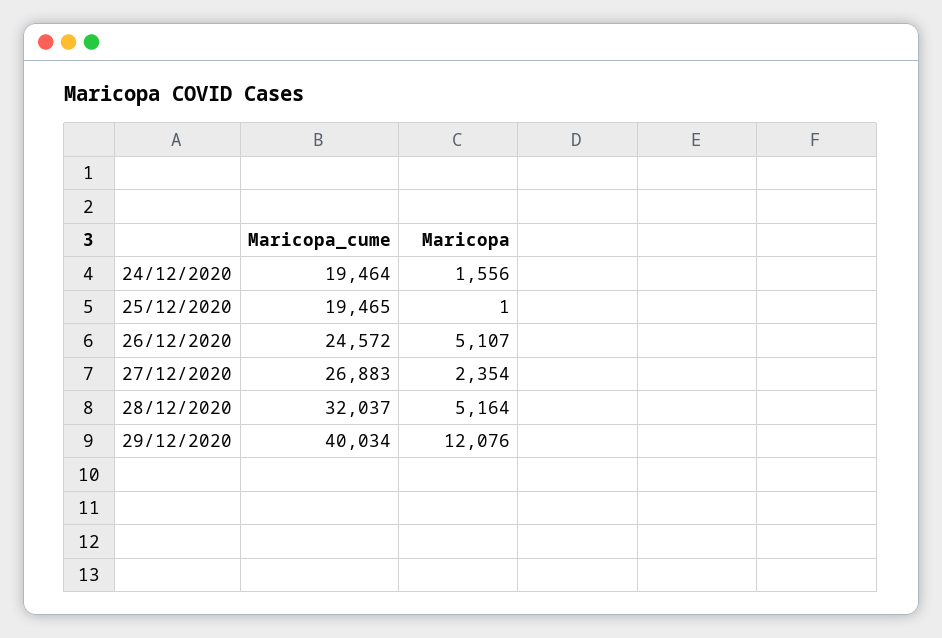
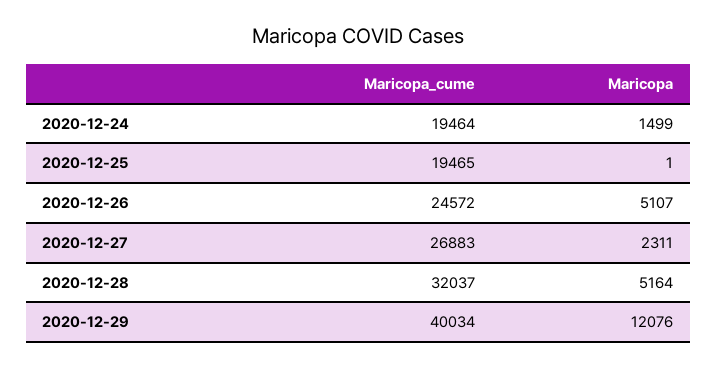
  {
    "Maricopa_cume": {
      "24/12/2020": 19464,
      "25/12/2020": 19465,
      "26/12/2020": 24572,
      "27/12/2020": 26883,
      "28/12/2020": 32037,
      "29/12/2020": 40034
    },
    "Maricopa": {
-     "24/12/2020": 1556,
+     "24/12/2020": 1499,
      "25/12/2020": 1,
      "26/12/2020": 5107,
-     "27/12/2020": 2354,
+     "27/12/2020": 2311,
      "28/12/2020": 5164,
      "29/12/2020": 12076
    }
  }

